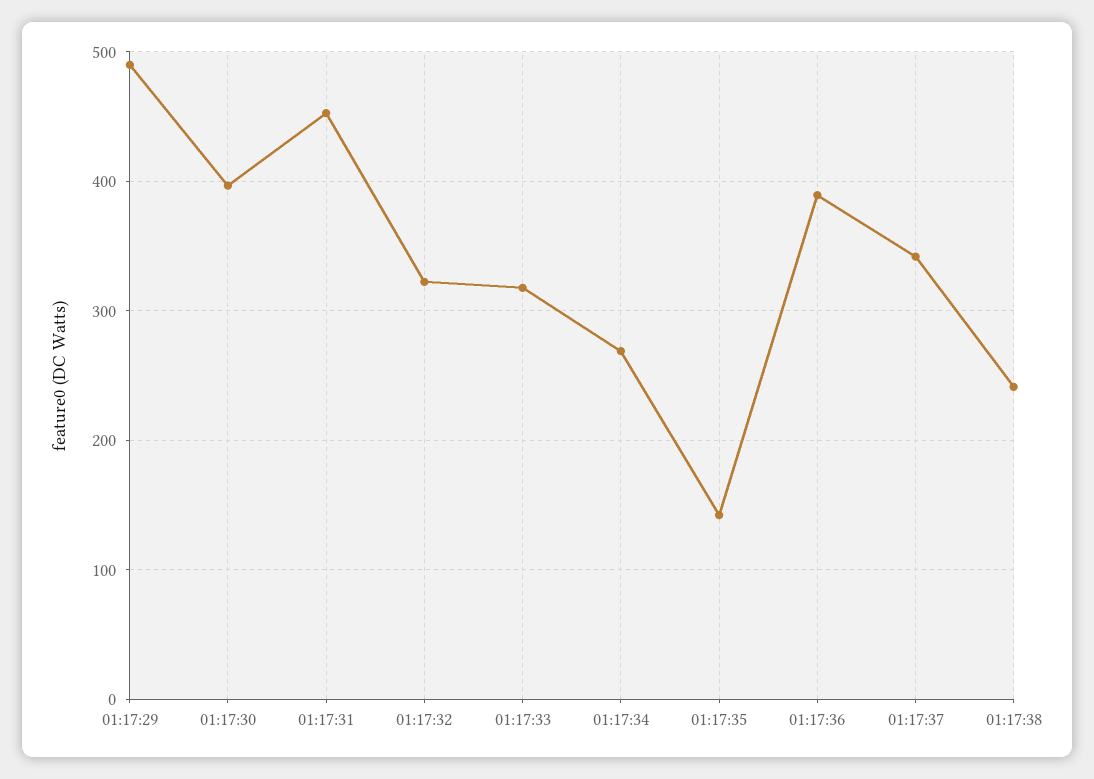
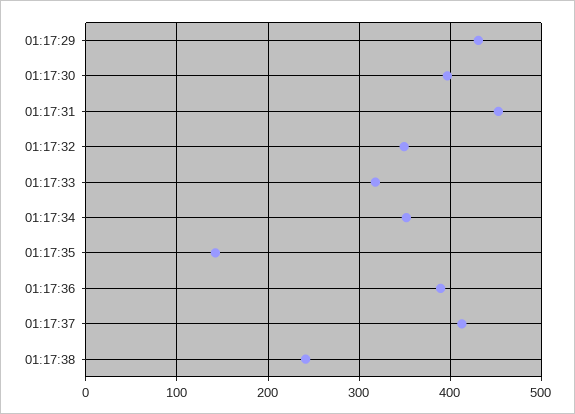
  {
-   "01:17:29": 490,
+   "01:17:29": 430,
    "01:17:30": 400,
    "01:17:31": 450,
-   "01:17:32": 320,
+   "01:17:32": 350,
    "01:17:33": 320,
-   "01:17:34": 270,
+   "01:17:34": 350,
    "01:17:35": 140,
    "01:17:36": 390,
-   "01:17:37": 340,
+   "01:17:37": 410,
    "01:17:38": 240
  }

